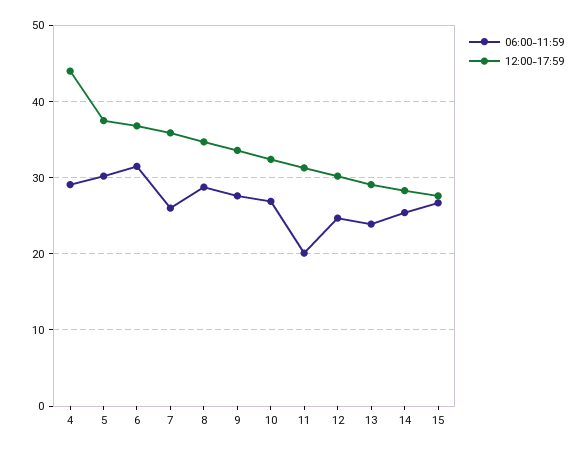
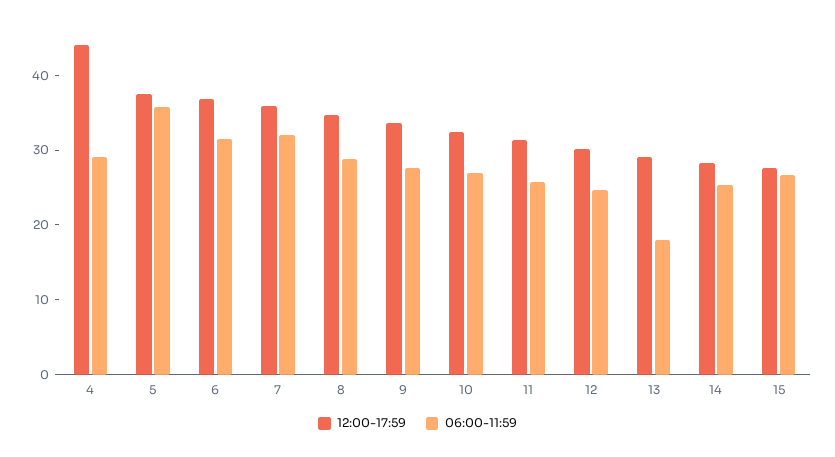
  {
    "06:00-11:59": {
      "4": 29,
-     "5": 30,
+     "5": 36,
      "6": 32,
-     "7": 26,
+     "7": 32,
      "8": 29,
      "9": 28,
      "10": 27,
-     "11": 20,
+     "11": 26,
      "12": 25,
-     "13": 24,
+     "13": 18,
      "14": 25,
      "15": 27
    },
    "12:00-17:59": {
      "4": 44,
      "5": 38,
      "6": 37,
      "7": 36,
      "8": 35,
      "9": 34,
      "10": 32,
      "11": 31,
      "12": 30,
      "13": 29,
      "14": 28,
      "15": 28
    }
  }

